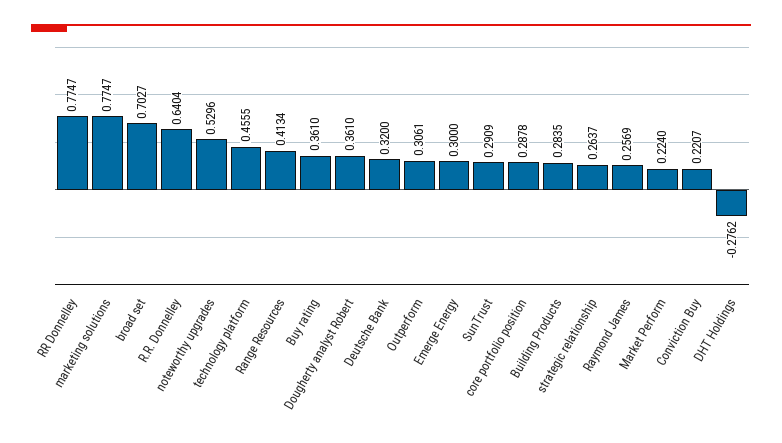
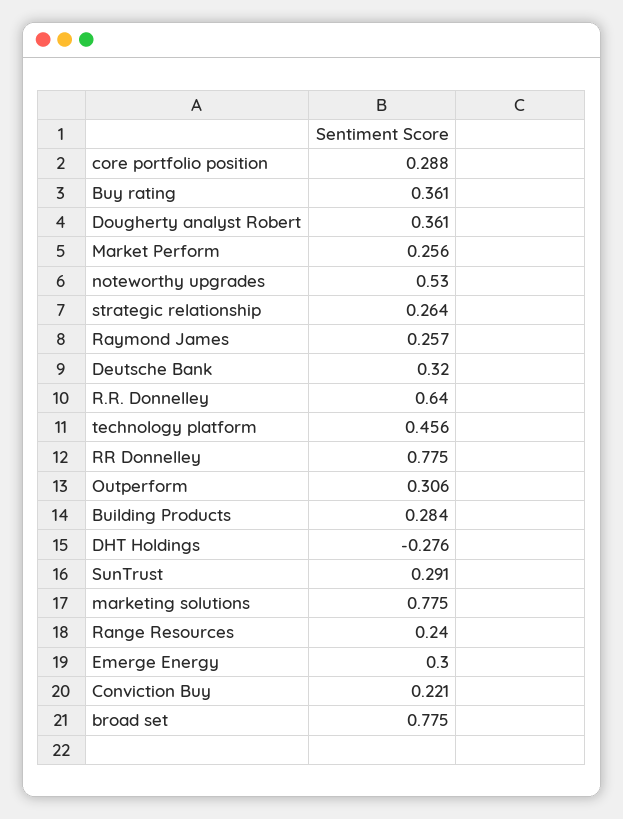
  {
    "RR Donnelley": 0.7747,
    "marketing solutions": 0.7747,
-   "broad set": 0.7027,
+   "broad set": 0.775,
    "R.R. Donnelley": 0.6404,
    "noteworthy upgrades": 0.5296,
    "technology platform": 0.4555,
-   "Range Resources": 0.4134,
+   "Range Resources": 0.24,
    "Buy rating": 0.361,
    "Dougherty analyst Robert": 0.361,
    "Deutsche Bank": 0.32,
    "Outperform": 0.3061,
    "Emerge Energy": 0.3,
    "SunTrust": 0.2909,
    "core portfolio position": 0.2878,
    "Building Products": 0.2835,
    "strategic relationship": 0.2637,
    "Raymond James": 0.2569,
-   "Market Perform": 0.224,
+   "Market Perform": 0.256,
    "Conviction Buy": 0.2207,
    "DHT Holdings": -0.2762
  }

